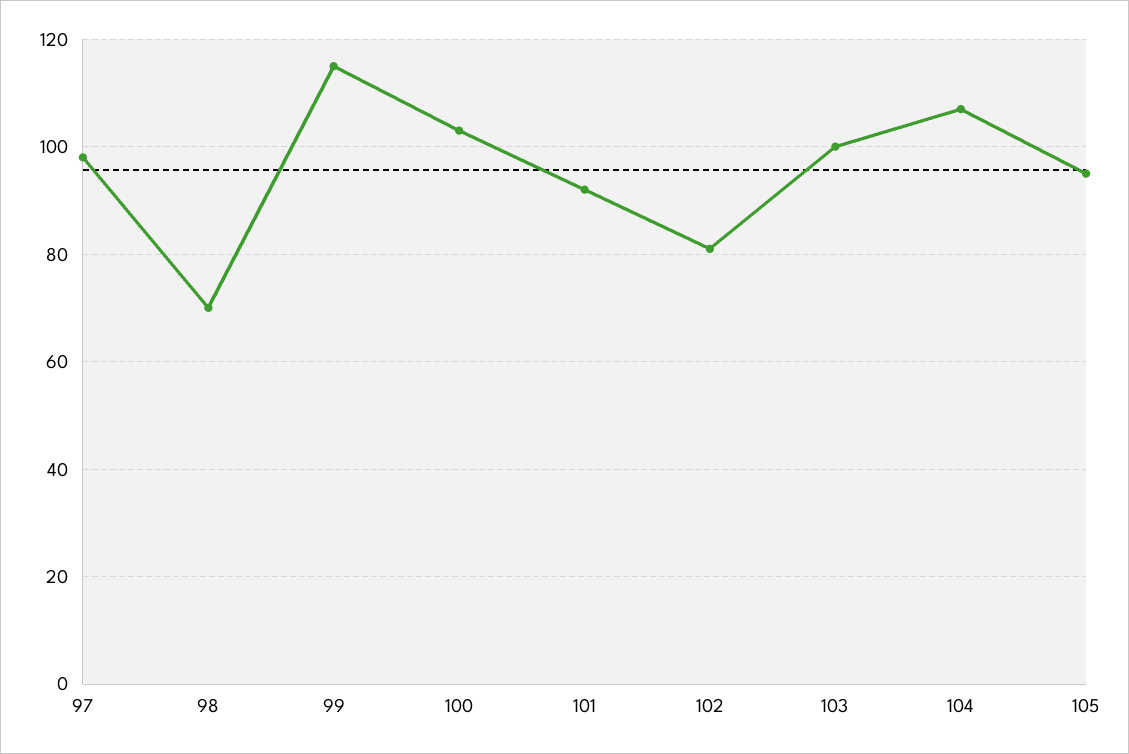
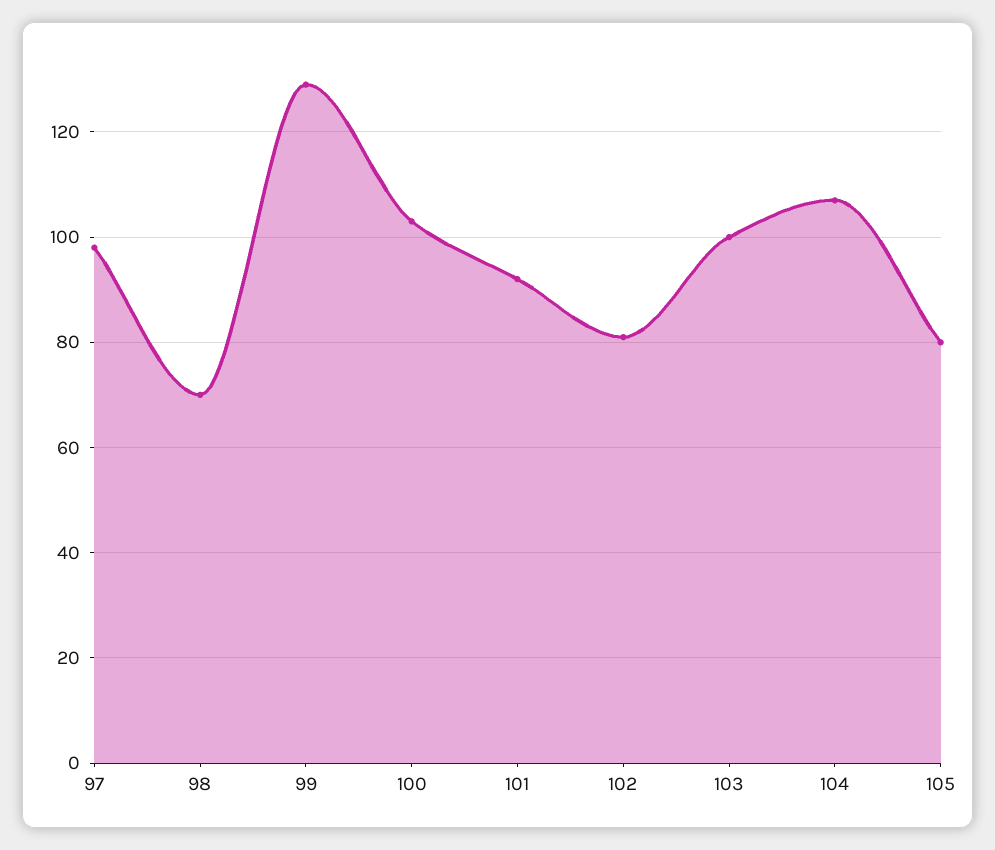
  {
    "97": 100,
    "98": 70,
-   "99": 115,
+   "99": 130,
    "100": 105,
    "101": 90,
    "102": 80,
    "103": 100,
    "104": 105,
-   "105": 95
+   "105": 80
  }

